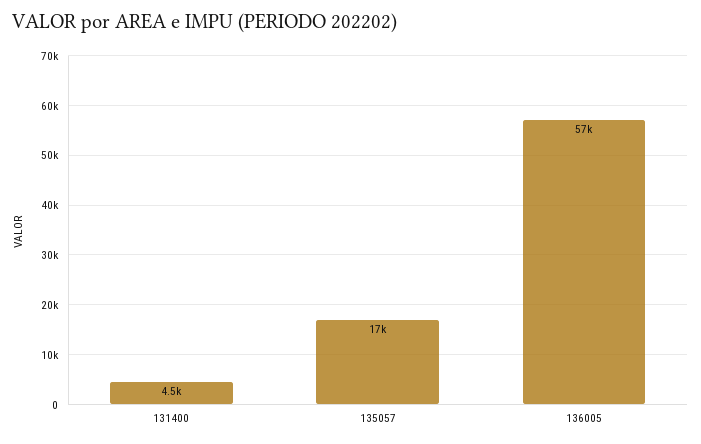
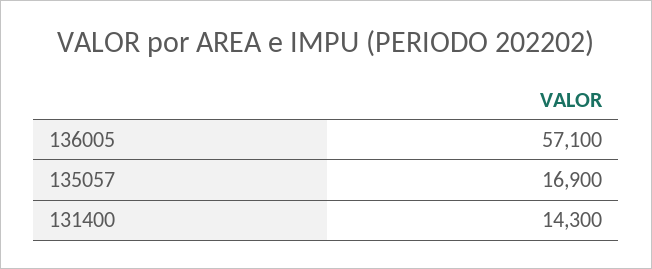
  {
-   "131400": 4500,
+   "131400": 14300,
    "135057": 16900,
    "136005": 57100
  }

